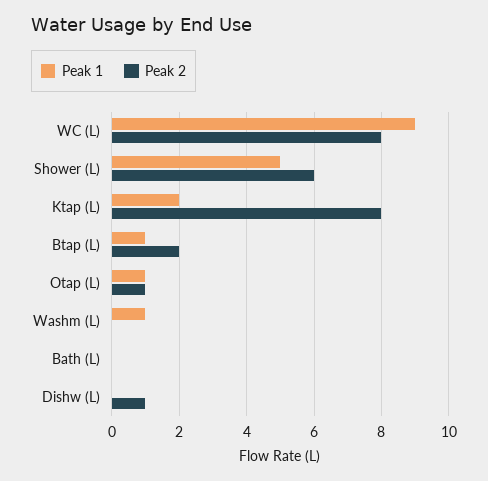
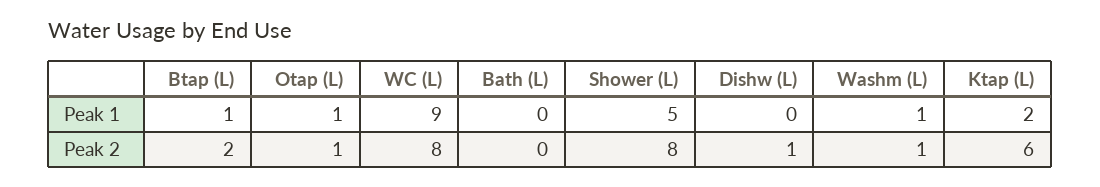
  {
    "Peak 1": {
      "WC (L)": 9,
      "Shower (L)": 5,
      "Ktap (L)": 2,
      "Btap (L)": 1,
      "Otap (L)": 1,
      "Washm (L)": 1,
      "Bath (L)": 0,
      "Dishw (L)": 0
    },
    "Peak 2": {
      "WC (L)": 8,
-     "Shower (L)": 6,
+     "Shower (L)": 8,
-     "Ktap (L)": 8,
+     "Ktap (L)": 6,
      "Btap (L)": 2,
      "Otap (L)": 1,
-     "Washm (L)": 0,
+     "Washm (L)": 1,
      "Bath (L)": 0,
      "Dishw (L)": 1
    }
  }

